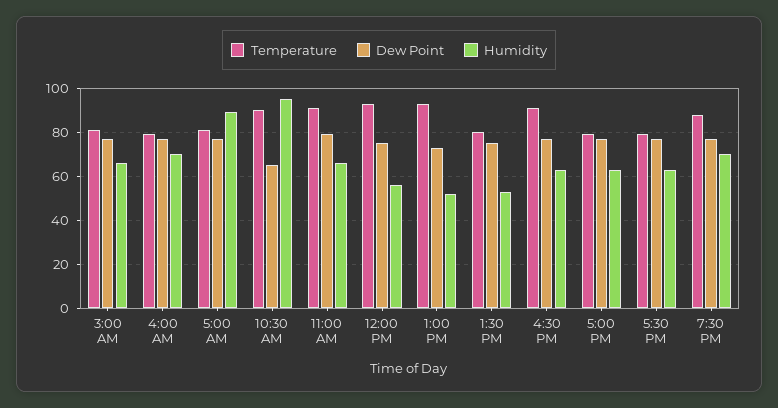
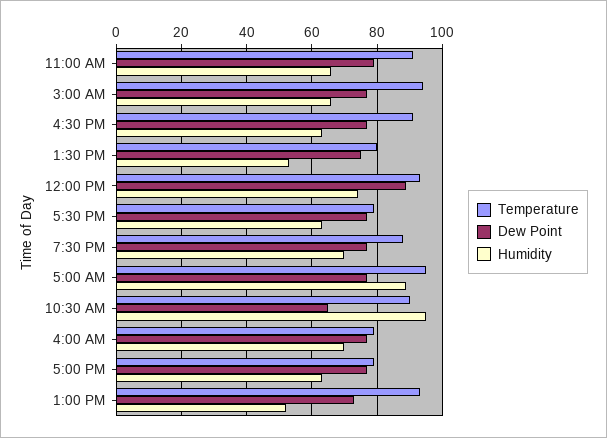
  {
    "Temperature": {
-     "3:00 AM": 80,
+     "3:00 AM": 95,
      "4:00 AM": 80,
-     "5:00 AM": 80,
+     "5:00 AM": 95,
      "10:30 AM": 90,
      "11:00 AM": 90,
      "12:00 PM": 95,
      "1:00 PM": 95,
      "1:30 PM": 80,
      "4:30 PM": 90,
      "5:00 PM": 80,
      "5:30 PM": 80,
      "7:30 PM": 90
    },
    "Dew Point": {
      "3:00 AM": 75,
      "4:00 AM": 75,
      "5:00 AM": 75,
      "10:30 AM": 65,
      "11:00 AM": 80,
-     "12:00 PM": 75,
+     "12:00 PM": 90,
      "1:00 PM": 75,
      "1:30 PM": 75,
      "4:30 PM": 75,
      "5:00 PM": 75,
      "5:30 PM": 75,
      "7:30 PM": 75
    },
    "Humidity": {
      "3:00 AM": 65,
      "4:00 AM": 70,
      "5:00 AM": 90,
      "10:30 AM": 95,
      "11:00 AM": 65,
-     "12:00 PM": 55,
+     "12:00 PM": 75,
      "1:00 PM": 50,
      "1:30 PM": 55,
      "4:30 PM": 65,
      "5:00 PM": 65,
      "5:30 PM": 65,
      "7:30 PM": 70
    }
  }

